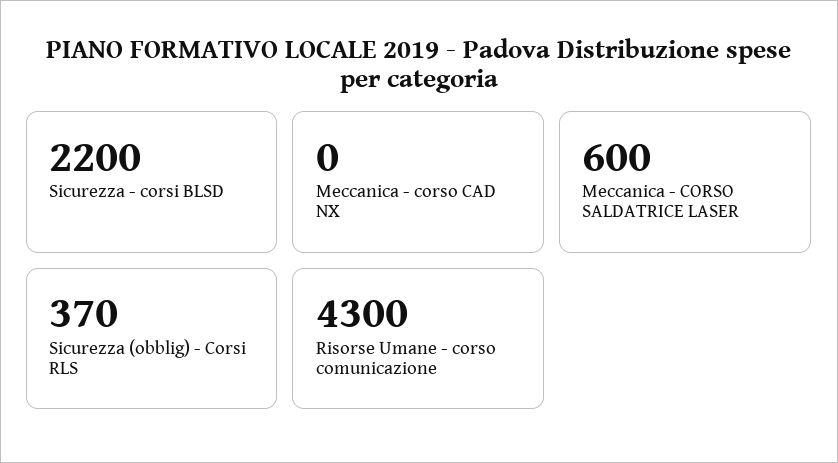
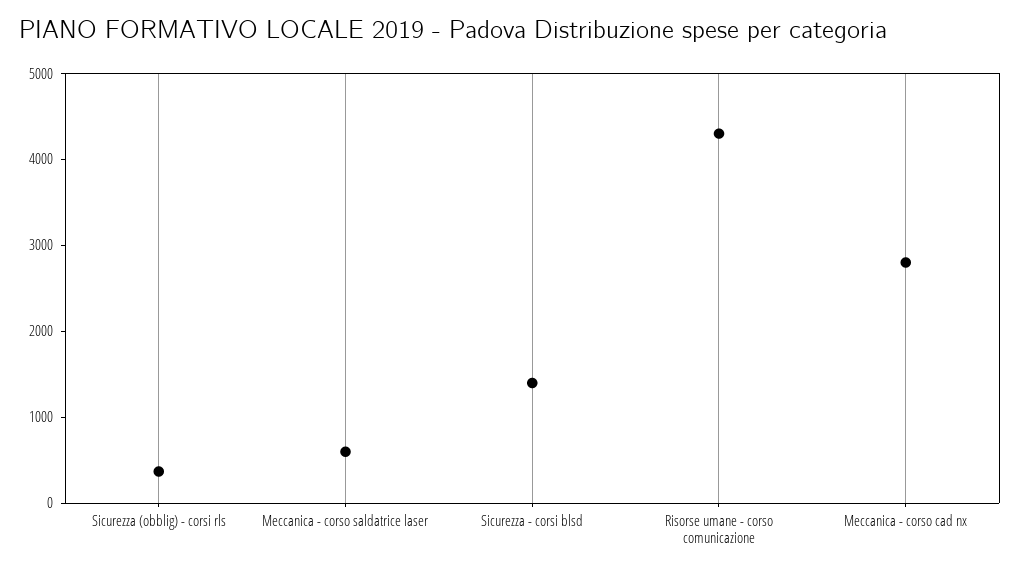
  {
-   "Sicurezza - corsi BLSD": 2200,
+   "Sicurezza - corsi BLSD": 1400,
-   "Meccanica - corso CAD NX": 0,
+   "Meccanica - corso CAD NX": 2800,
    "Meccanica - CORSO SALDATRICE LASER": 600,
    "Sicurezza (obblig) - Corsi RLS": 370,
    "Risorse Umane - corso comunicazione": 4300
  }

